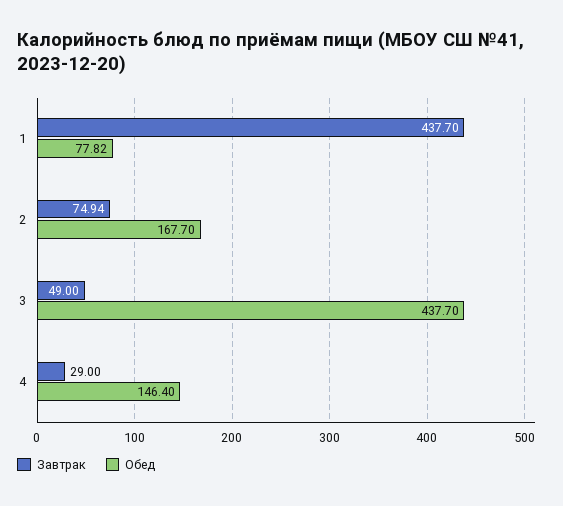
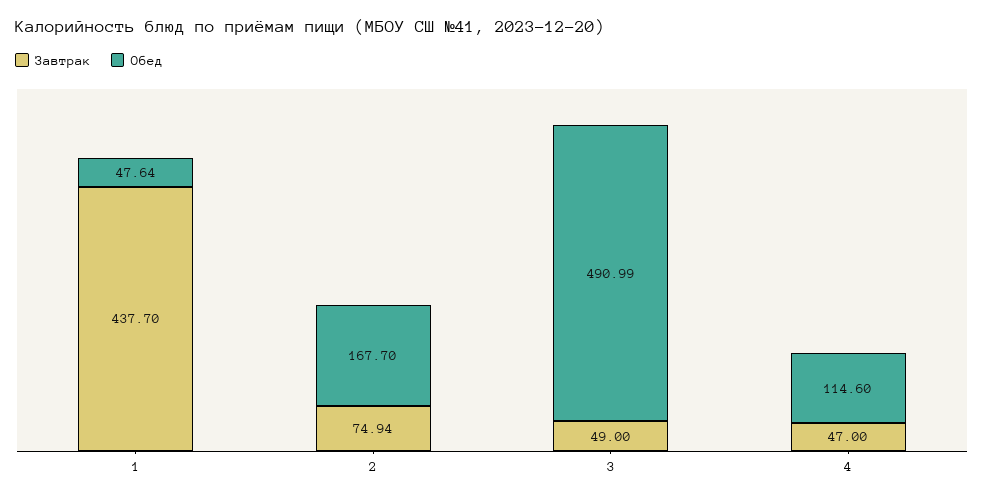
  {
    "Завтрак": {
      "1": 437.7,
      "2": 74.94,
      "3": 49,
-     "4": 29
+     "4": 47
    },
    "Обед": {
-     "1": 77.82,
+     "1": 47.64,
      "2": 167.7,
-     "3": 437.7,
+     "3": 490.99,
-     "4": 146.4
+     "4": 114.6
    }
  }

